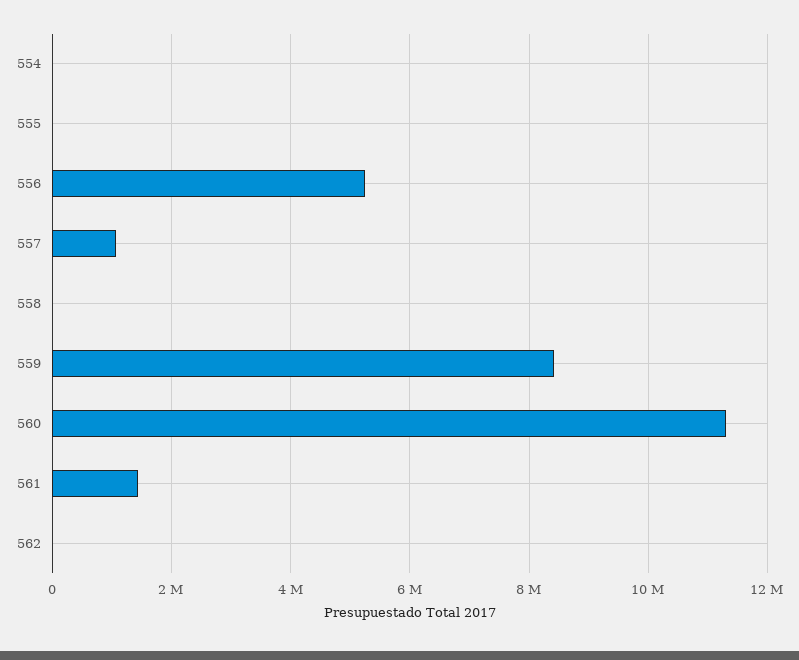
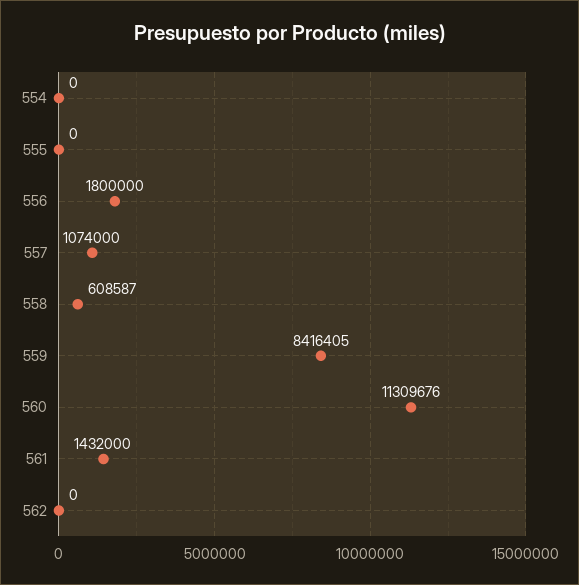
  {
    "554": 0,
    "555": 0,
-   "556": 5200000,
+   "556": 1800000,
    "557": 1074000,
-   "558": 0,
+   "558": 608587,
    "559": 8416405,
    "560": 11309676,
    "561": 1432000,
    "562": 0
  }

